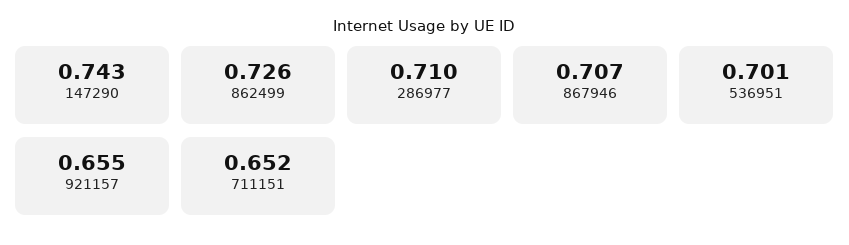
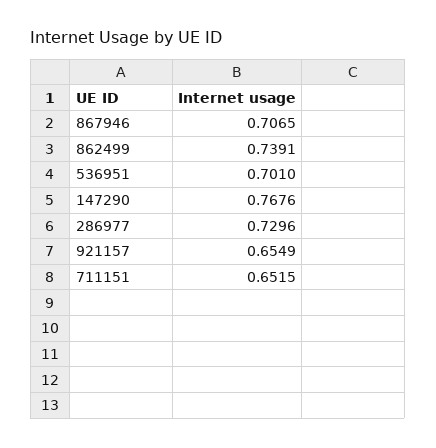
  {
-   "147290": 0.743,
+   "147290": 0.7676,
-   "862499": 0.726,
+   "862499": 0.7391,
-   "286977": 0.71,
+   "286977": 0.7296,
    "867946": 0.7065,
    "536951": 0.701,
    "921157": 0.6549,
    "711151": 0.6515
  }

